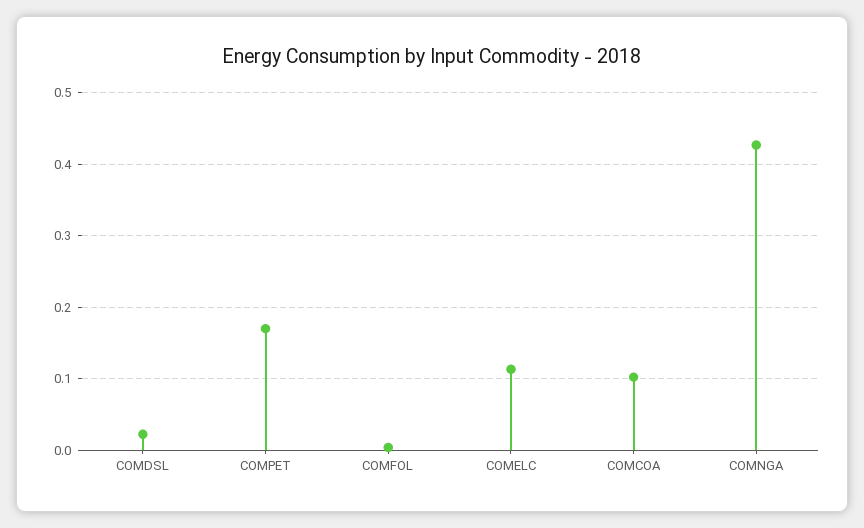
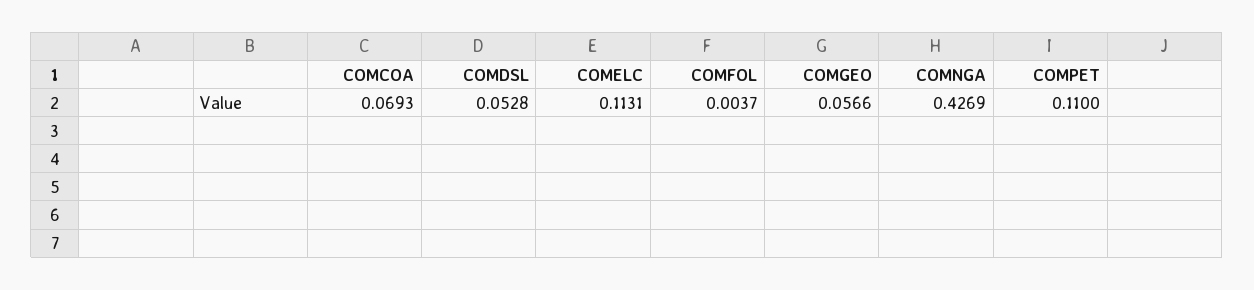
  {
-   "COMDSL": 0.02,
+   "COMDSL": 0.0528,
-   "COMPET": 0.17,
+   "COMPET": 0.11,
    "COMFOL": 0.0037,
    "COMELC": 0.1131,
-   "COMCOA": 0.1,
+   "COMCOA": 0.0693,
-   "COMNGA": 0.4269
+   "COMNGA": 0.4269,
+   "COMGEO": 0.0566
  }

